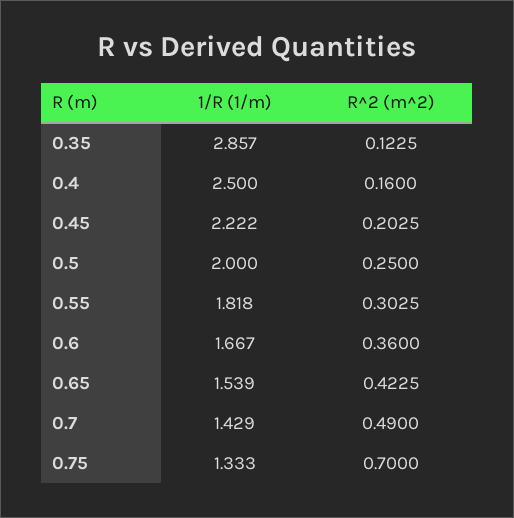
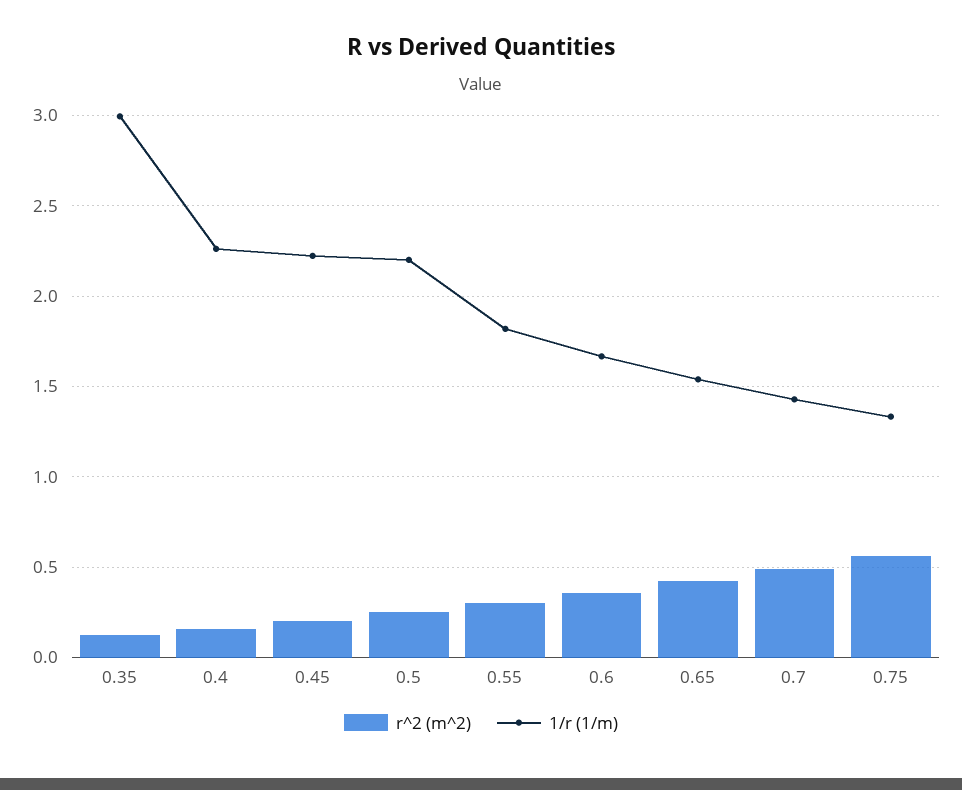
  {
    "1/R (1/m)": {
-     "0.35": 2.857,
+     "0.35": 3,
-     "0.4": 2.5,
+     "0.4": 2.25,
      "0.45": 2.222,
-     "0.5": 2,
+     "0.5": 2.2,
      "0.55": 1.818,
      "0.6": 1.667,
      "0.65": 1.539,
      "0.7": 1.429,
      "0.75": 1.333
    },
    "R^2 (m^2)": {
      "0.35": 0.1225,
      "0.4": 0.16,
      "0.45": 0.2025,
      "0.5": 0.25,
      "0.55": 0.3025,
      "0.6": 0.36,
      "0.65": 0.4225,
      "0.7": 0.49,
-     "0.75": 0.7
+     "0.75": 0.55
    }
  }

